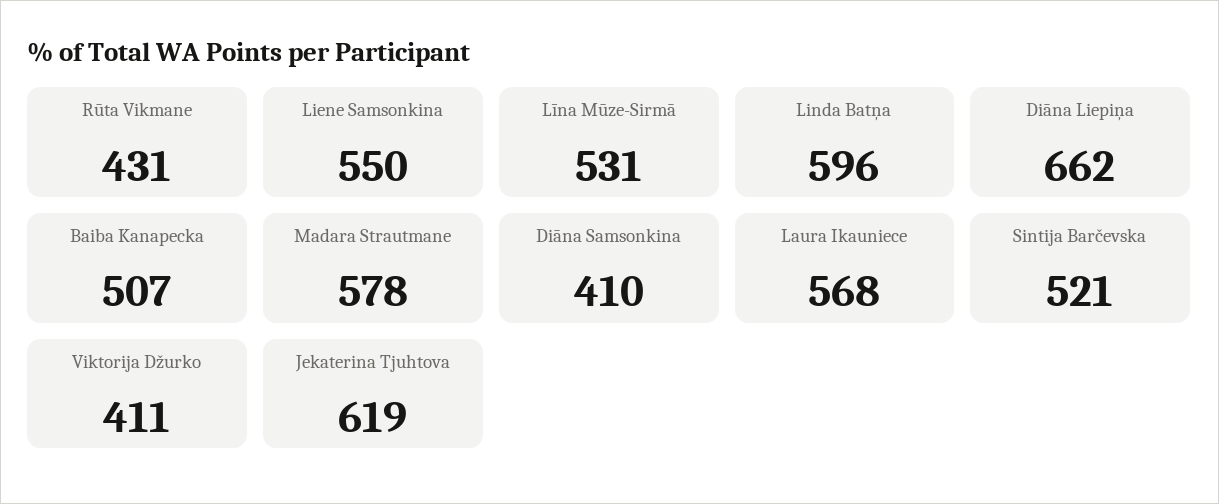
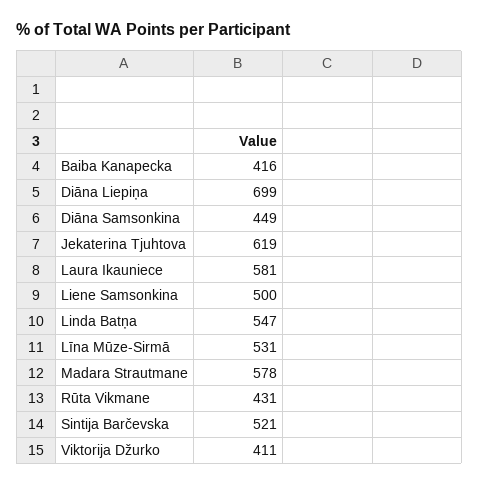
  {
    "Rūta Vikmane": 431,
-   "Liene Samsonkina": 550,
+   "Liene Samsonkina": 500,
    "Līna Mūze-Sirmā": 531,
-   "Linda Batņa": 596,
+   "Linda Batņa": 547,
-   "Diāna Liepiņa": 662,
+   "Diāna Liepiņa": 699,
-   "Baiba Kanapecka": 507,
+   "Baiba Kanapecka": 416,
    "Madara Strautmane": 578,
-   "Diāna Samsonkina": 410,
+   "Diāna Samsonkina": 449,
-   "Laura Ikauniece": 568,
+   "Laura Ikauniece": 581,
    "Sintija Barčevska": 521,
    "Viktorija Džurko": 411,
    "Jekaterina Tjuhtova": 619
  }

